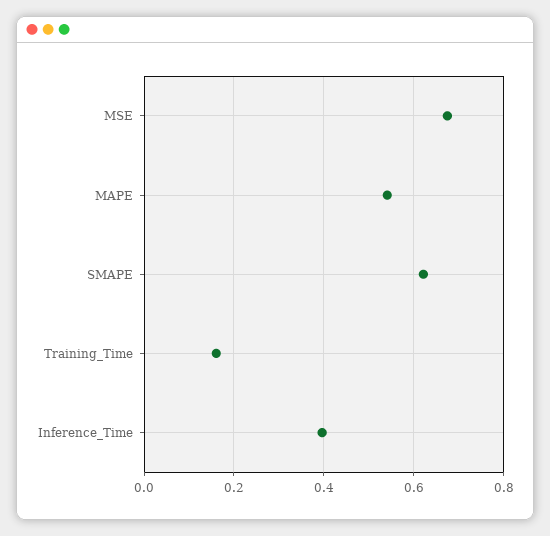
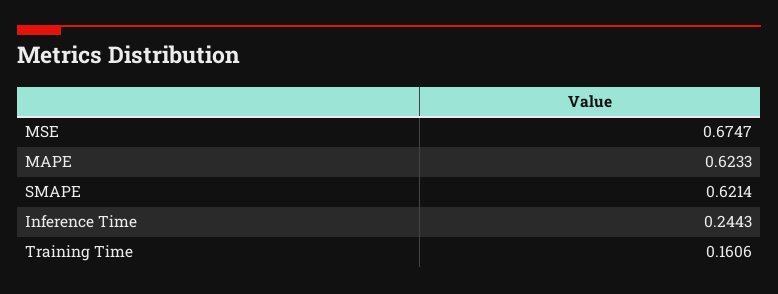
  {
    "MSE": 0.6747,
-   "MAPE": 0.54,
+   "MAPE": 0.6233,
    "SMAPE": 0.6214,
    "Training_Time": 0.1606,
-   "Inference_Time": 0.4
+   "Inference_Time": 0.2443
  }

